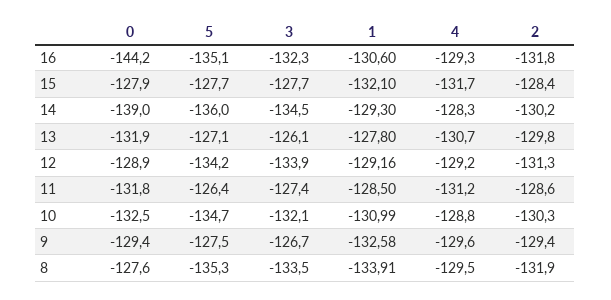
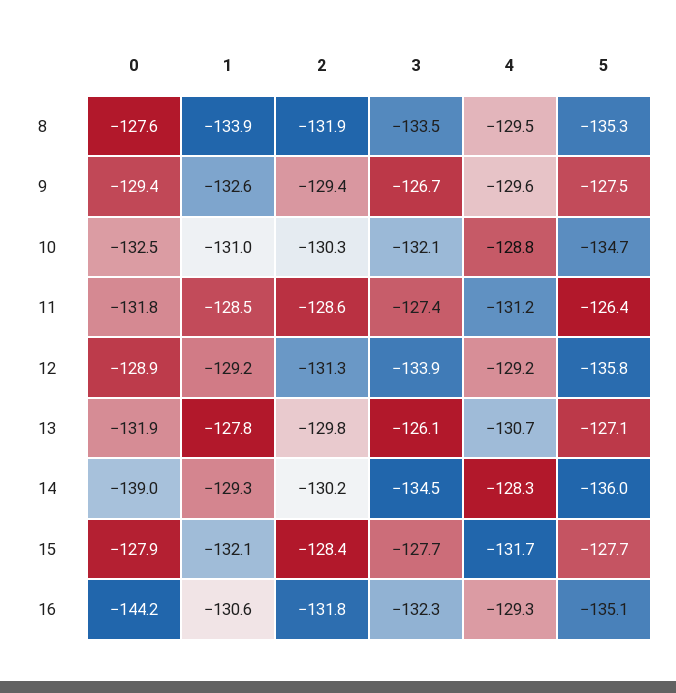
  {
    "0": {
      "16": -144.2,
      "15": -127.9,
      "14": -139,
      "13": -131.9,
      "12": -128.9,
      "11": -131.8,
      "10": -132.5,
      "9": -129.4,
      "8": -127.6
    },
    "5": {
      "16": -135.1,
      "15": -127.7,
      "14": -136,
      "13": -127.1,
-     "12": -134.2,
+     "12": -135.8,
      "11": -126.4,
      "10": -134.7,
      "9": -127.5,
      "8": -135.3
    },
    "3": {
      "16": -132.3,
      "15": -127.7,
      "14": -134.5,
      "13": -126.1,
      "12": -133.9,
      "11": -127.4,
      "10": -132.1,
      "9": -126.7,
      "8": -133.5
    },
    "1": {
      "16": -130.6,
      "15": -132.1,
      "14": -129.3,
      "13": -127.8,
      "12": -129.16,
      "11": -128.5,
      "10": -130.99,
      "9": -132.58,
      "8": -133.91
    },
    "4": {
      "16": -129.3,
      "15": -131.7,
      "14": -128.3,
      "13": -130.7,
      "12": -129.2,
      "11": -131.2,
      "10": -128.8,
      "9": -129.6,
      "8": -129.5
    },
    "2": {
      "16": -131.8,
      "15": -128.4,
      "14": -130.2,
      "13": -129.8,
      "12": -131.3,
      "11": -128.6,
      "10": -130.3,
      "9": -129.4,
      "8": -131.9
    }
  }

